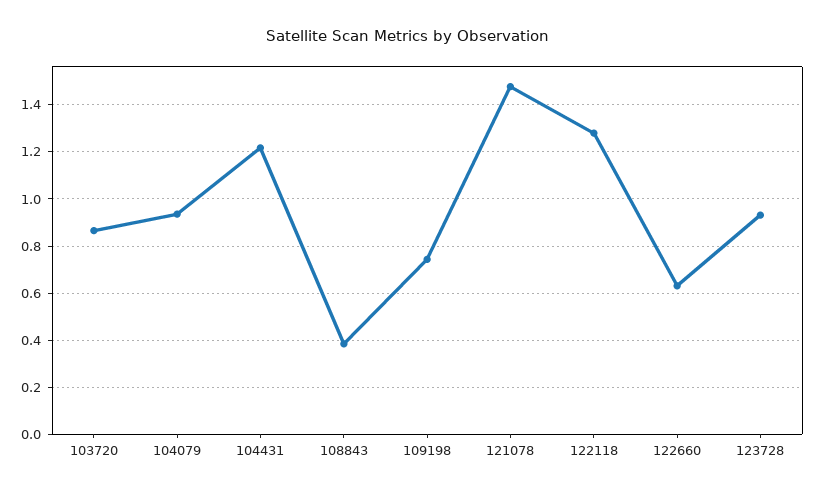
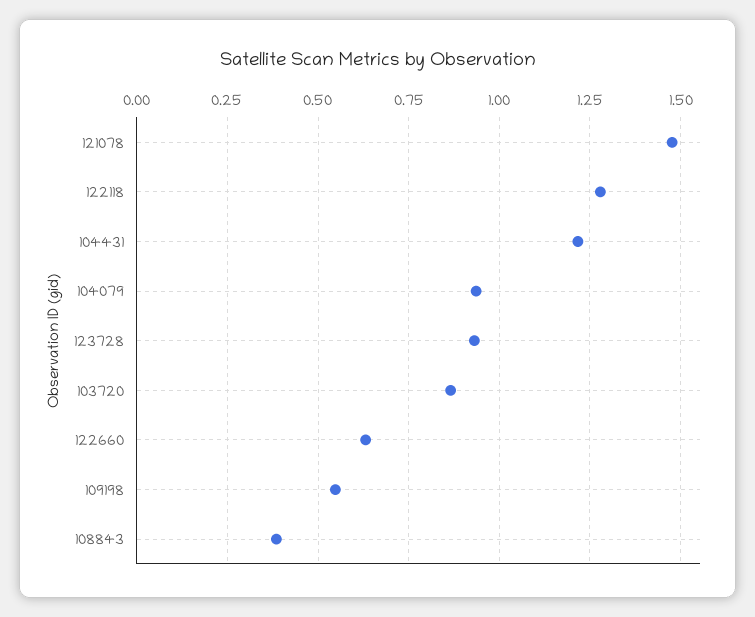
  {
    "103720": 0.875,
    "104079": 0.925,
    "104431": 1.225,
    "108843": 0.375,
-   "109198": 0.75,
+   "109198": 0.55,
    "121078": 1.475,
    "122118": 1.275,
    "122660": 0.625,
    "123728": 0.925
  }

